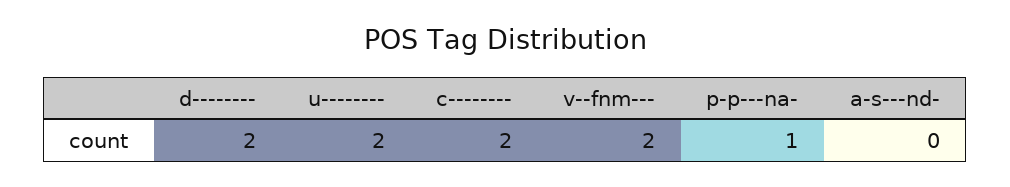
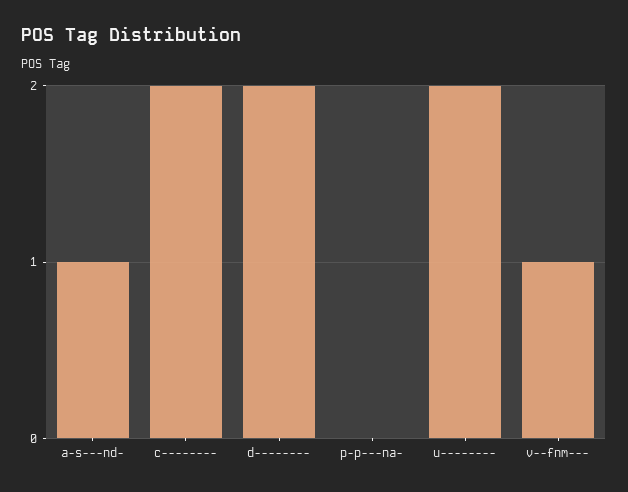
  {
    "d--------": 2,
    "u--------": 2,
    "c--------": 2,
-   "v--fnm---": 2,
+   "v--fnm---": 1,
-   "p-p---na-": 1,
+   "p-p---na-": 0,
-   "a-s---nd-": 0
+   "a-s---nd-": 1
  }

